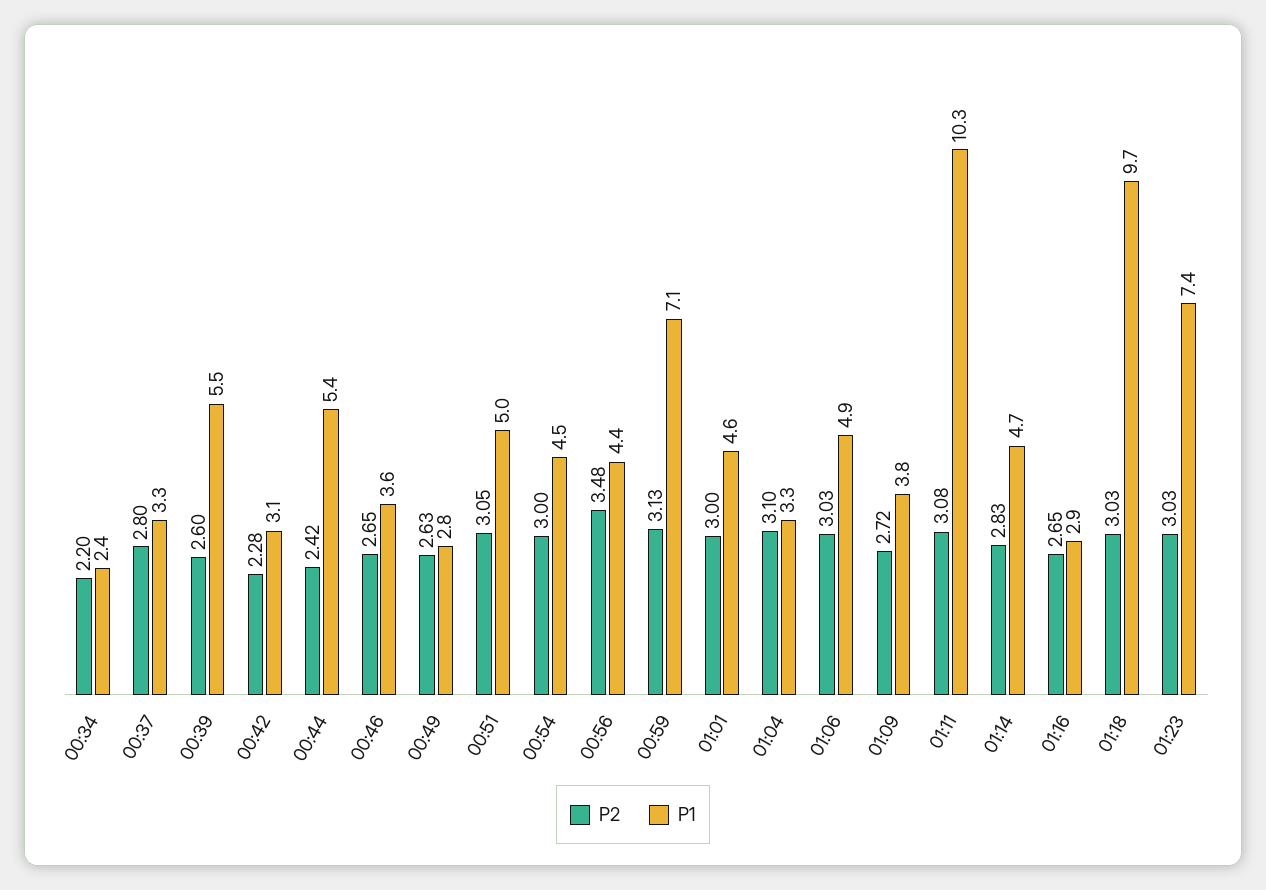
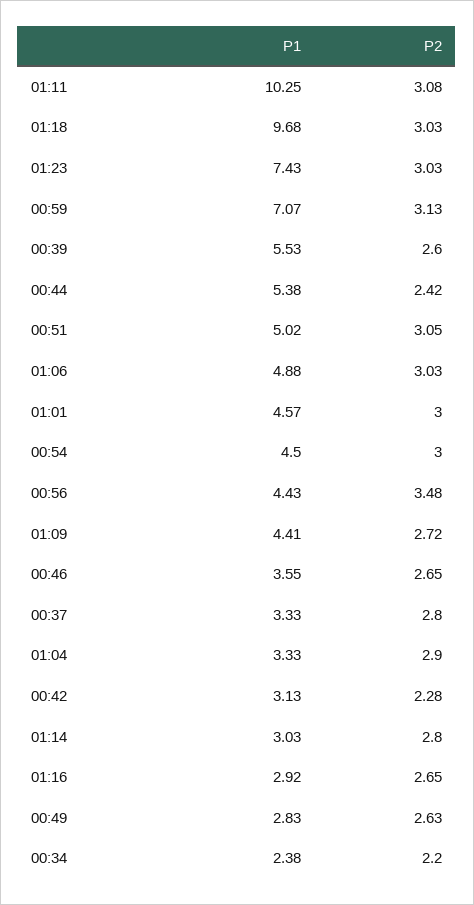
  {
    "P2": {
      "00:34": 2.2,
      "00:37": 2.8,
      "00:39": 2.6,
      "00:42": 2.28,
      "00:44": 2.42,
      "00:46": 2.65,
      "00:49": 2.63,
      "00:51": 3.05,
      "00:54": 3,
      "00:56": 3.48,
      "00:59": 3.13,
      "01:01": 3,
-     "01:04": 3.1,
+     "01:04": 2.9,
      "01:06": 3.03,
      "01:09": 2.72,
      "01:11": 3.08,
-     "01:14": 2.83,
+     "01:14": 2.8,
      "01:16": 2.65,
      "01:18": 3.03,
      "01:23": 3.03
    },
    "P1": {
      "00:34": 2.38,
      "00:37": 3.33,
      "00:39": 5.53,
      "00:42": 3.13,
      "00:44": 5.38,
      "00:46": 3.55,
      "00:49": 2.83,
      "00:51": 5.02,
      "00:54": 4.5,
      "00:56": 4.43,
      "00:59": 7.07,
      "01:01": 4.57,
      "01:04": 3.33,
      "01:06": 4.88,
-     "01:09": 3.8,
+     "01:09": 4.41,
      "01:11": 10.25,
-     "01:14": 4.7,
+     "01:14": 3.03,
      "01:16": 2.92,
      "01:18": 9.68,
      "01:23": 7.43
    }
  }

